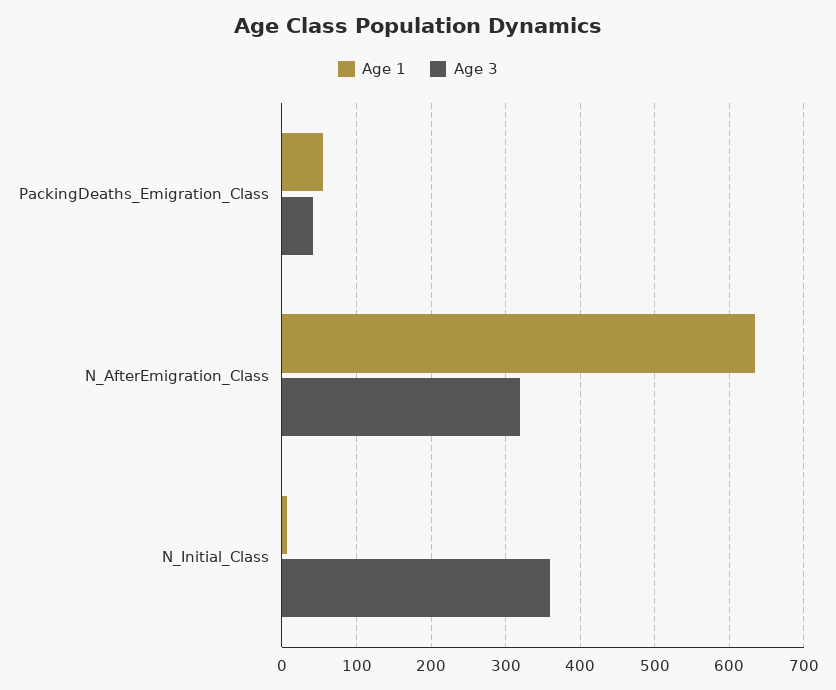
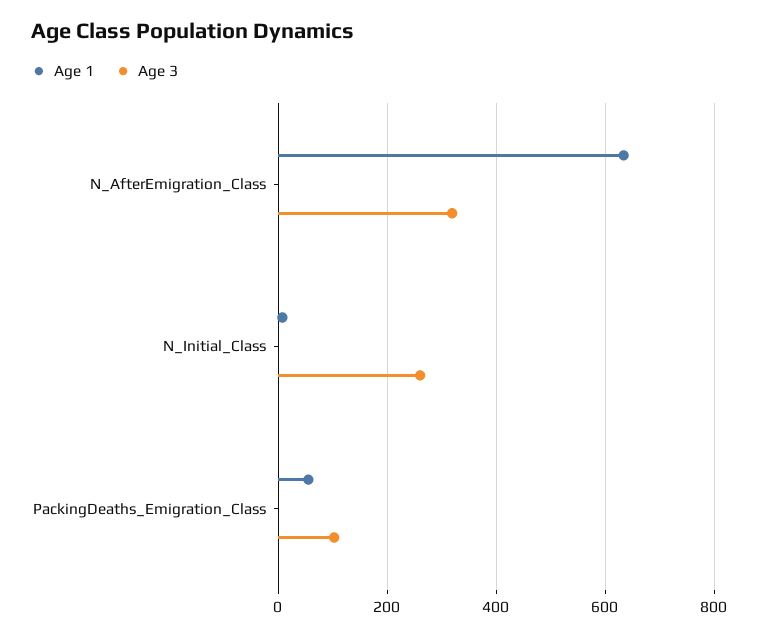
  {
    "Age 1": {
      "PackingDeaths_Emigration_Class": 60,
      "N_AfterEmigration_Class": 630,
      "N_Initial_Class": 10
    },
    "Age 3": {
-     "PackingDeaths_Emigration_Class": 40,
+     "PackingDeaths_Emigration_Class": 100,
      "N_AfterEmigration_Class": 320,
-     "N_Initial_Class": 360
+     "N_Initial_Class": 260
    }
  }

